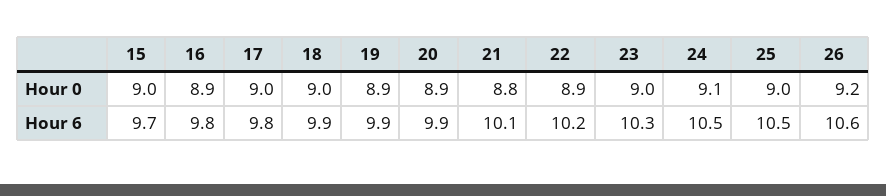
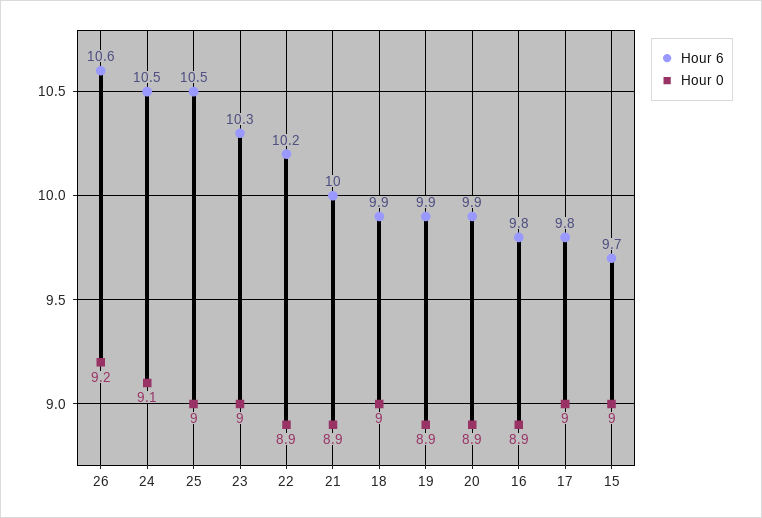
  {
    "Hour 0": {
      "15": 9,
      "16": 8.9,
      "17": 9,
      "18": 9,
      "19": 8.9,
      "20": 8.9,
-     "21": 8.8,
+     "21": 8.9,
      "22": 8.9,
      "23": 9,
      "24": 9.1,
      "25": 9,
      "26": 9.2
    },
    "Hour 6": {
      "15": 9.7,
      "16": 9.8,
      "17": 9.8,
      "18": 9.9,
      "19": 9.9,
      "20": 9.9,
-     "21": 10.1,
+     "21": 10,
      "22": 10.2,
      "23": 10.3,
      "24": 10.5,
      "25": 10.5,
      "26": 10.6
    }
  }

